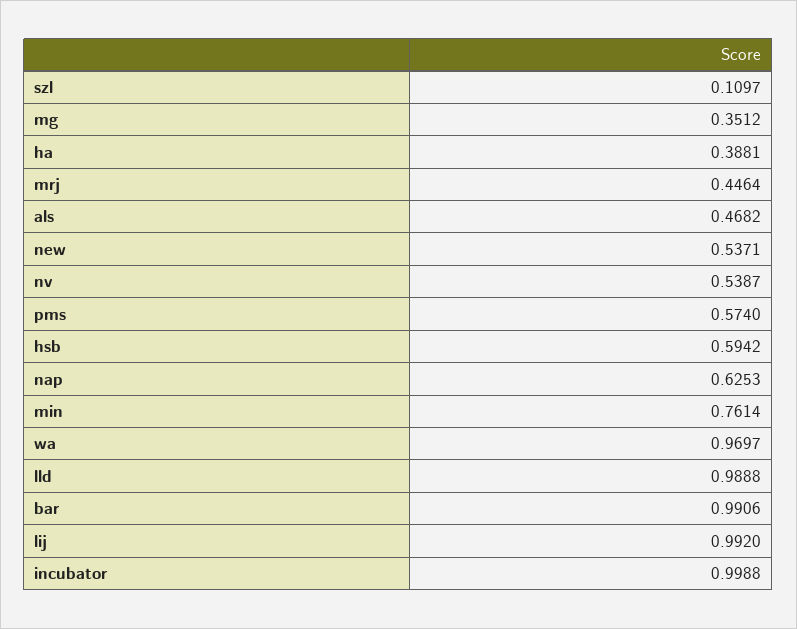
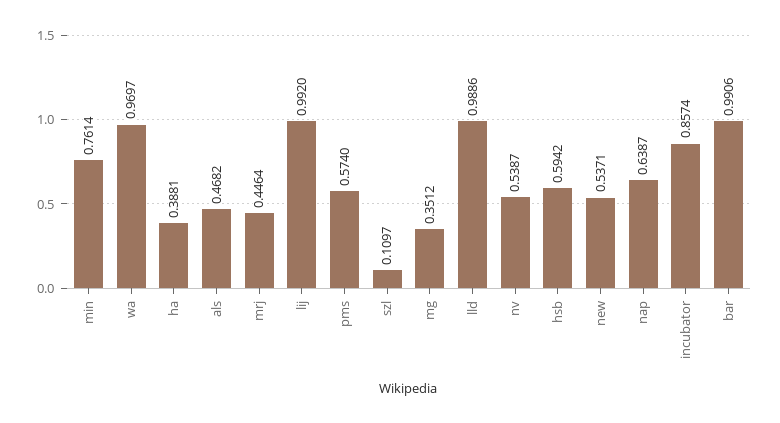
  {
    "szl": 0.1097,
    "mg": 0.3512,
    "ha": 0.3881,
    "mrj": 0.4464,
    "als": 0.4682,
    "new": 0.5371,
    "nv": 0.5387,
    "pms": 0.574,
    "hsb": 0.5942,
-   "nap": 0.6253,
+   "nap": 0.6387,
    "min": 0.7614,
    "wa": 0.9697,
-   "lld": 0.9888,
+   "lld": 0.9886,
    "bar": 0.9906,
    "lij": 0.992,
-   "incubator": 0.9988
+   "incubator": 0.8574
  }

